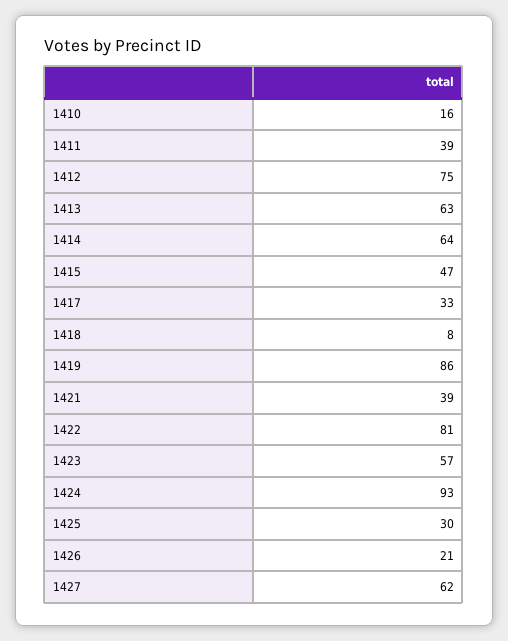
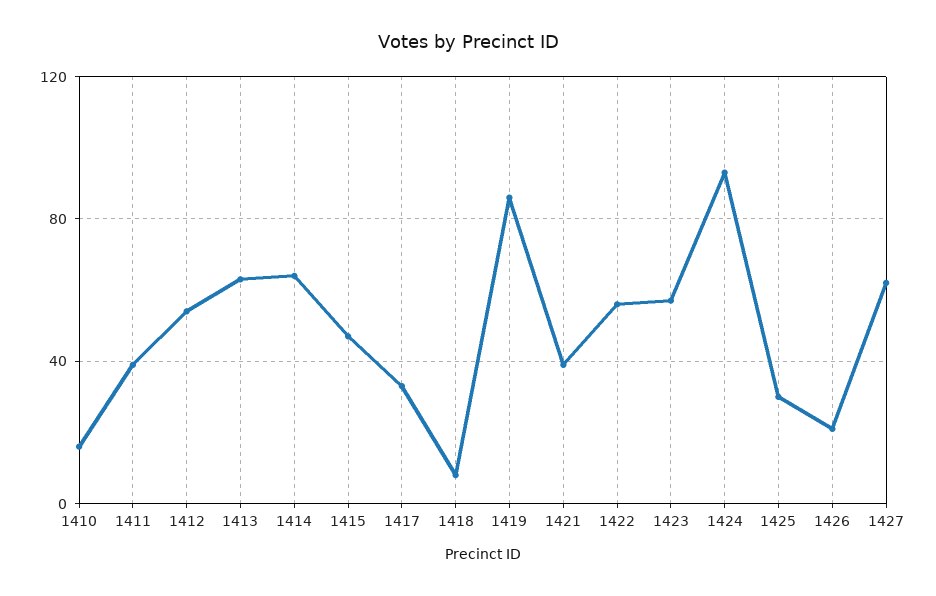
  {
    "1410": 16,
    "1411": 39,
-   "1412": 75,
+   "1412": 55,
    "1413": 63,
    "1414": 64,
    "1415": 47,
    "1417": 33,
    "1418": 8,
    "1419": 86,
    "1421": 39,
-   "1422": 81,
+   "1422": 55,
    "1423": 57,
    "1424": 93,
    "1425": 30,
    "1426": 21,
    "1427": 62
  }

